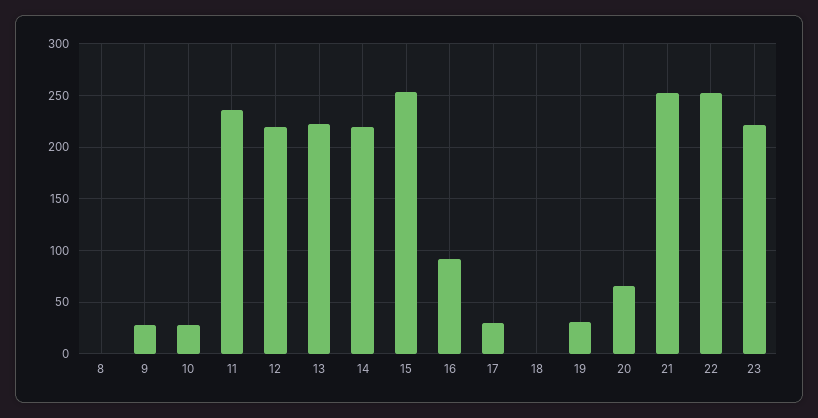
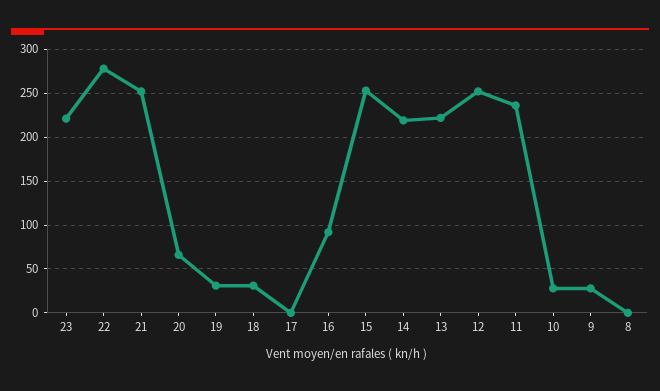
  {
    "8": 0,
    "9": 30,
    "10": 30,
    "11": 240,
-   "12": 220,
+   "12": 250,
    "13": 220,
    "14": 220,
    "15": 250,
    "16": 90,
-   "17": 30,
+   "17": 0,
-   "18": 0,
+   "18": 30,
    "19": 30,
    "20": 70,
    "21": 250,
-   "22": 250,
+   "22": 280,
    "23": 220
  }

